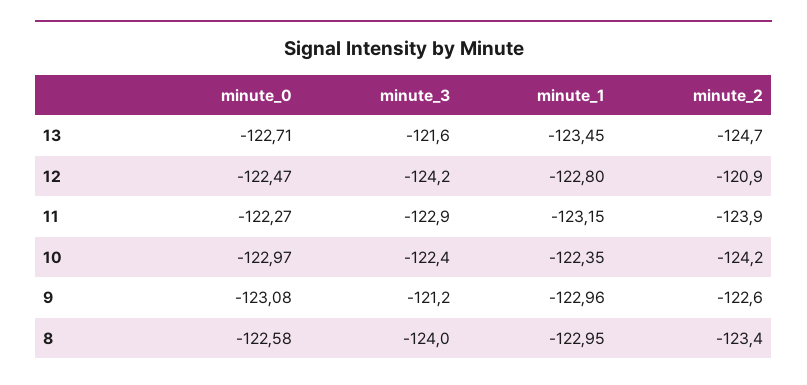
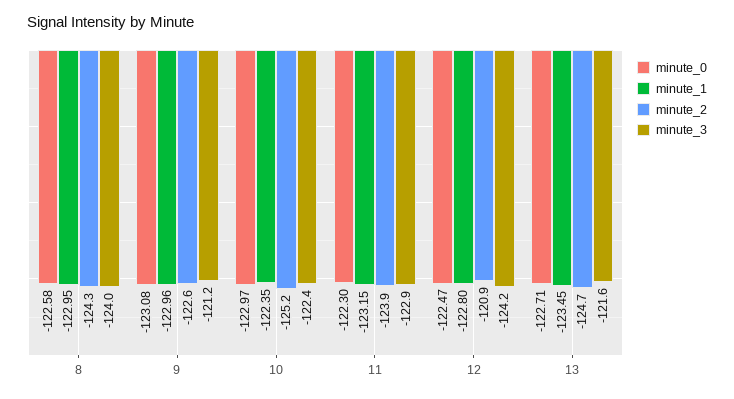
  {
    "minute_0": {
      "13": -122.71,
      "12": -122.47,
-     "11": -122.27,
+     "11": -122.3,
      "10": -122.97,
      "9": -123.08,
      "8": -122.58
    },
    "minute_3": {
      "13": -121.6,
      "12": -124.2,
      "11": -122.9,
      "10": -122.4,
      "9": -121.2,
      "8": -124
    },
    "minute_1": {
      "13": -123.45,
      "12": -122.8,
      "11": -123.15,
      "10": -122.35,
      "9": -122.96,
      "8": -122.95
    },
    "minute_2": {
      "13": -124.7,
      "12": -120.9,
      "11": -123.9,
-     "10": -124.2,
+     "10": -125.2,
      "9": -122.6,
-     "8": -123.4
+     "8": -124.3
    }
  }

